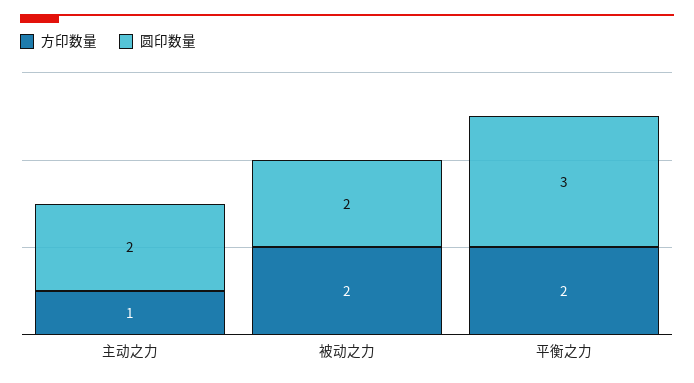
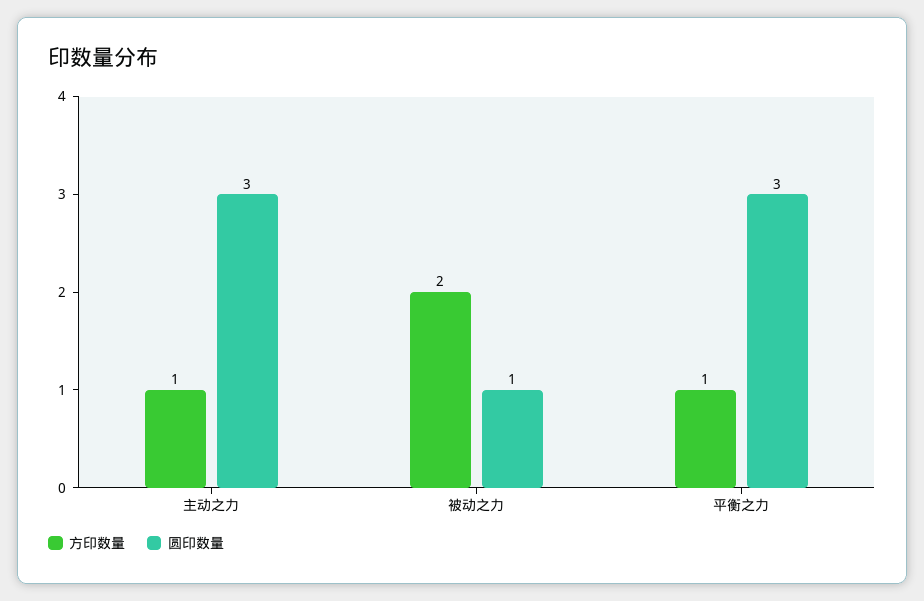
  {
    "方印数量": {
      "主动之力": 1,
      "被动之力": 2,
-     "平衡之力": 2
+     "平衡之力": 1
    },
    "圆印数量": {
-     "主动之力": 2,
+     "主动之力": 3,
-     "被动之力": 2,
+     "被动之力": 1,
      "平衡之力": 3
    }
  }

